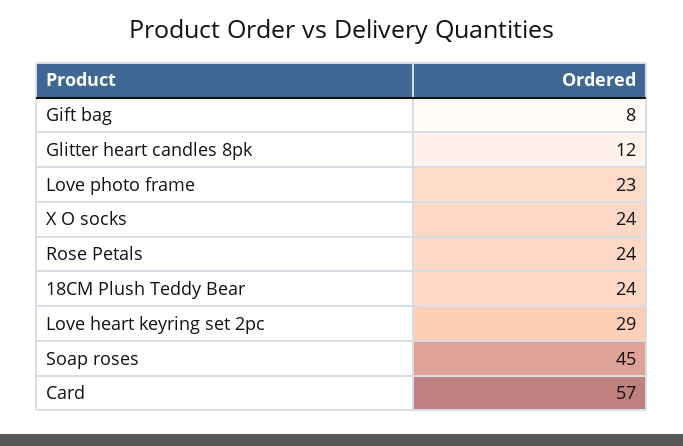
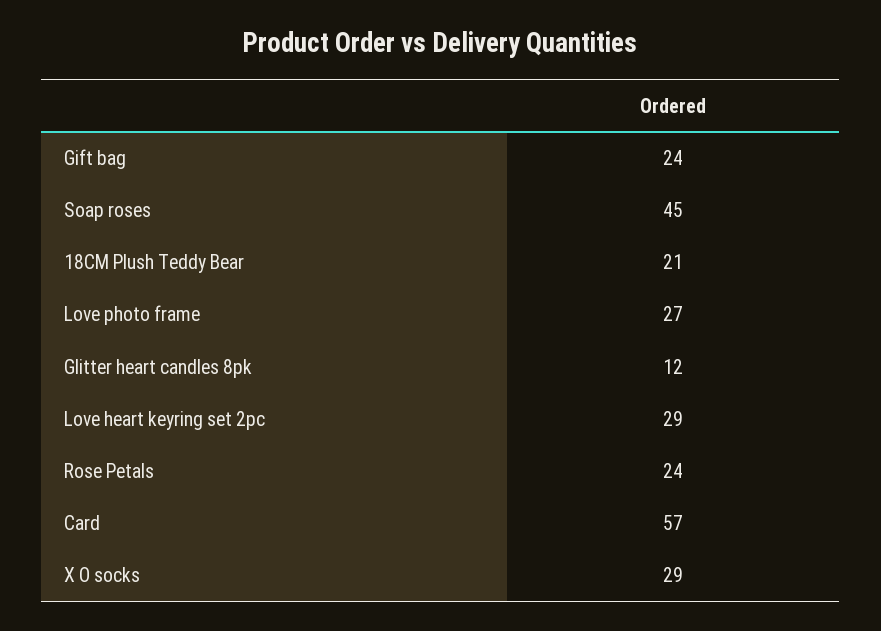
  {
-   "Gift bag": 8,
+   "Gift bag": 24,
    "Glitter heart candles 8pk": 12,
-   "Love photo frame": 23,
+   "Love photo frame": 27,
-   "X O socks": 24,
+   "X O socks": 29,
    "Rose Petals": 24,
-   "18CM Plush Teddy Bear": 24,
+   "18CM Plush Teddy Bear": 21,
    "Love heart keyring set 2pc": 29,
    "Soap roses": 45,
    "Card": 57
  }

